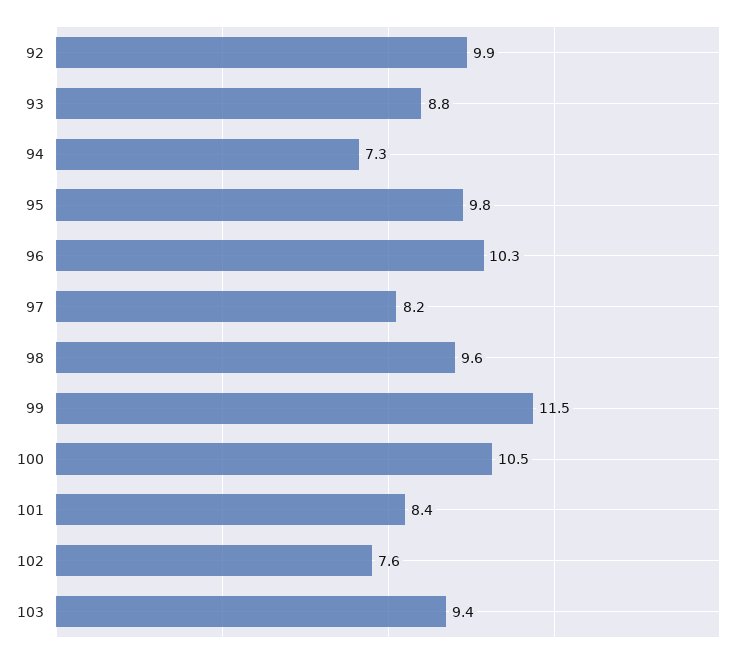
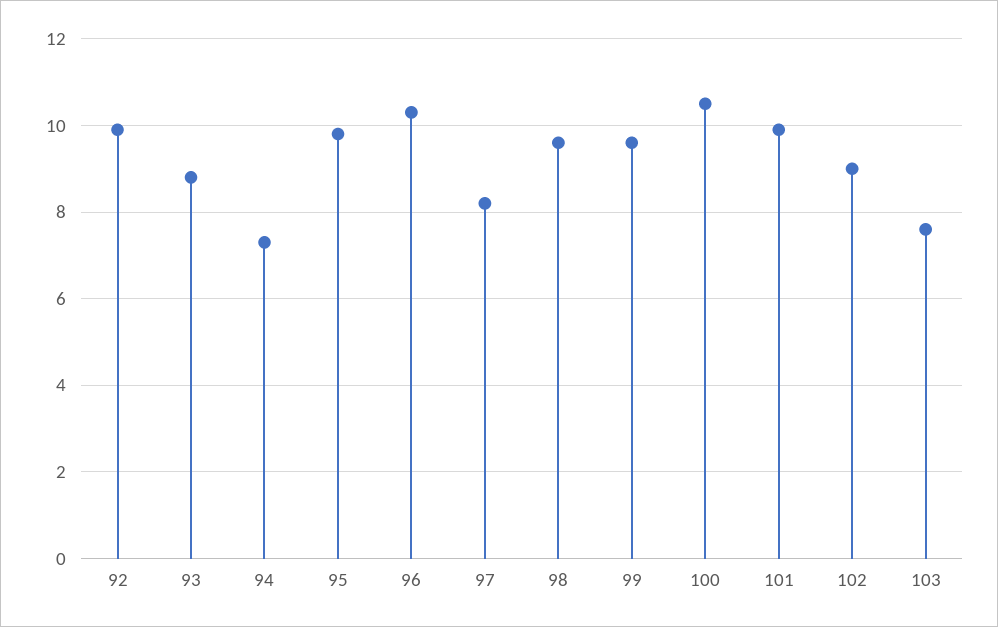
  {
    "92": 9.9,
    "93": 8.8,
    "94": 7.3,
    "95": 9.8,
    "96": 10.3,
    "97": 8.2,
    "98": 9.6,
-   "99": 11.5,
+   "99": 9.5,
    "100": 10.5,
-   "101": 8.4,
+   "101": 10,
-   "102": 7.6,
+   "102": 9,
-   "103": 9.4
+   "103": 7.5
  }

